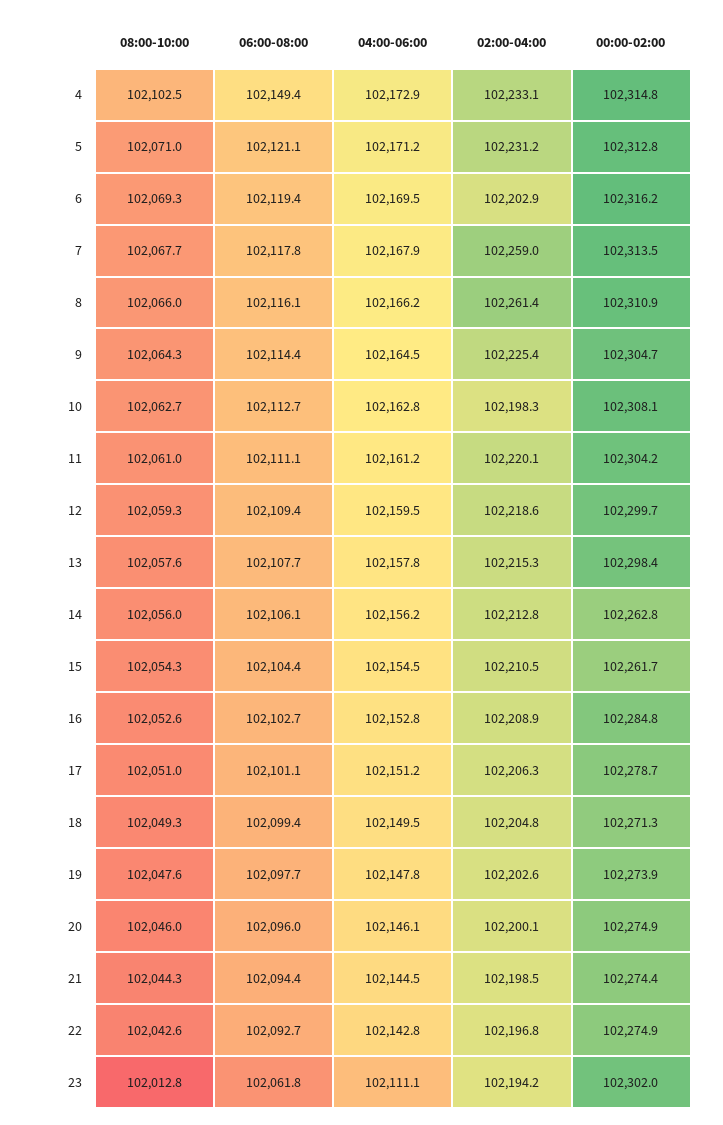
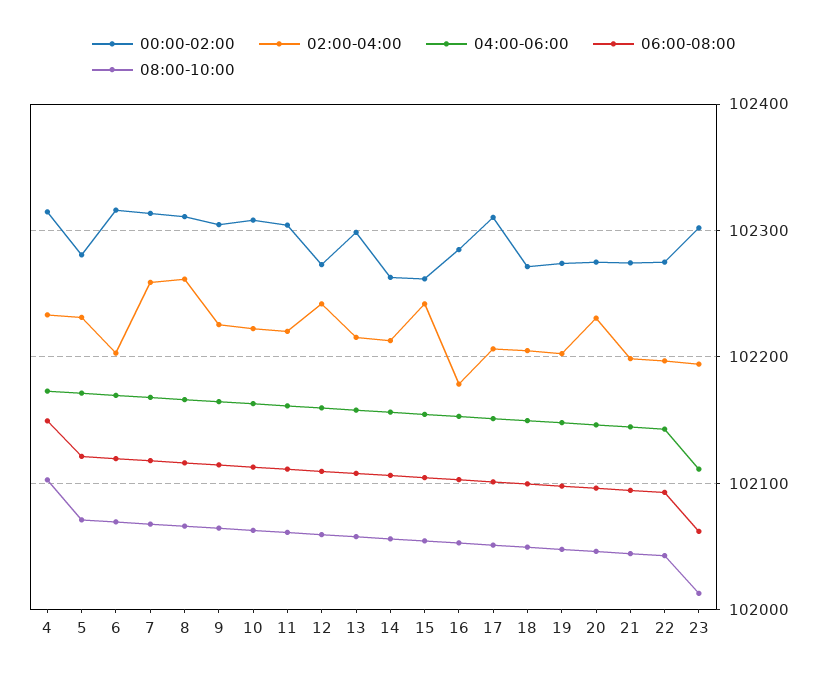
  {
    "08:00-10:00": {
      "4": 102102.5,
      "5": 102071,
      "6": 102069.3,
      "7": 102067.7,
      "8": 102066,
      "9": 102064.3,
      "10": 102062.7,
      "11": 102061,
      "12": 102059.3,
      "13": 102057.6,
      "14": 102056,
      "15": 102054.3,
      "16": 102052.6,
      "17": 102051,
      "18": 102049.3,
      "19": 102047.6,
      "20": 102046,
      "21": 102044.3,
      "22": 102042.6,
      "23": 102012.8
    },
    "06:00-08:00": {
      "4": 102149.4,
      "5": 102121.1,
      "6": 102119.4,
      "7": 102117.8,
      "8": 102116.1,
      "9": 102114.4,
      "10": 102112.7,
      "11": 102111.1,
      "12": 102109.4,
      "13": 102107.7,
      "14": 102106.1,
      "15": 102104.4,
      "16": 102102.7,
      "17": 102101.1,
      "18": 102099.4,
      "19": 102097.7,
      "20": 102096,
      "21": 102094.4,
      "22": 102092.7,
      "23": 102061.8
    },
    "04:00-06:00": {
      "4": 102172.9,
      "5": 102171.2,
      "6": 102169.5,
      "7": 102167.9,
      "8": 102166.2,
      "9": 102164.5,
      "10": 102162.8,
      "11": 102161.2,
      "12": 102159.5,
      "13": 102157.8,
      "14": 102156.2,
      "15": 102154.5,
      "16": 102152.8,
      "17": 102151.2,
      "18": 102149.5,
      "19": 102147.8,
      "20": 102146.1,
      "21": 102144.5,
      "22": 102142.8,
      "23": 102111.1
    },
    "02:00-04:00": {
      "4": 102233.1,
      "5": 102231.2,
      "6": 102202.9,
      "7": 102259,
      "8": 102261.4,
      "9": 102225.4,
-     "10": 102198.3,
+     "10": 102220,
      "11": 102220.1,
-     "12": 102218.6,
+     "12": 102240,
      "13": 102215.3,
      "14": 102212.8,
-     "15": 102210.5,
+     "15": 102240,
-     "16": 102208.9,
+     "16": 102180,
      "17": 102206.3,
      "18": 102204.8,
      "19": 102202.6,
-     "20": 102200.1,
+     "20": 102230,
      "21": 102198.5,
      "22": 102196.8,
      "23": 102194.2
    },
    "00:00-02:00": {
      "4": 102314.8,
-     "5": 102312.8,
+     "5": 102280,
      "6": 102316.2,
      "7": 102313.5,
      "8": 102310.9,
      "9": 102304.7,
      "10": 102308.1,
      "11": 102304.2,
-     "12": 102299.7,
+     "12": 102270,
      "13": 102298.4,
      "14": 102262.8,
      "15": 102261.7,
      "16": 102284.8,
-     "17": 102278.7,
+     "17": 102310,
      "18": 102271.3,
      "19": 102273.9,
      "20": 102274.9,
      "21": 102274.4,
      "22": 102274.9,
      "23": 102302
    }
  }

